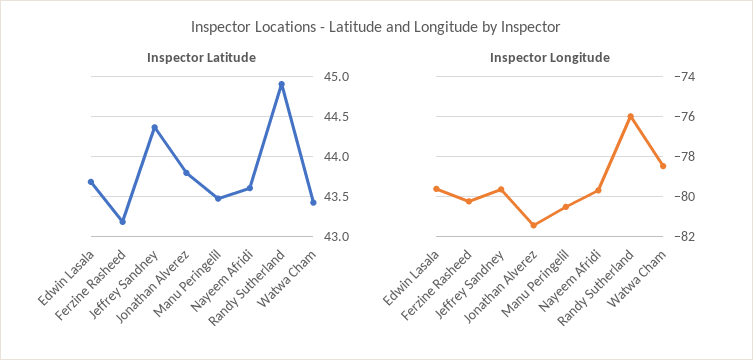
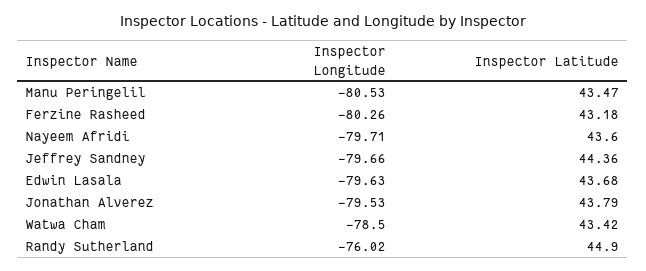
  {
    "Inspector Latitude": {
      "Edwin Lasala": 43.68,
      "Ferzine Rasheed": 43.18,
      "Jeffrey Sandney": 44.36,
      "Jonathan Alverez": 43.79,
      "Manu Peringelil": 43.47,
      "Nayeem Afridi": 43.6,
      "Randy Sutherland": 44.9,
      "Watwa Cham": 43.42
    },
    "Inspector Longitude": {
      "Edwin Lasala": -79.63,
      "Ferzine Rasheed": -80.26,
      "Jeffrey Sandney": -79.66,
-     "Jonathan Alverez": -81.5,
+     "Jonathan Alverez": -79.53,
      "Manu Peringelil": -80.53,
      "Nayeem Afridi": -79.71,
      "Randy Sutherland": -76.02,
      "Watwa Cham": -78.5
    }
  }

